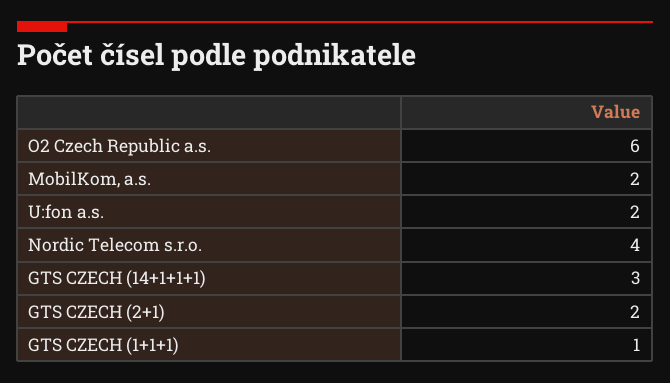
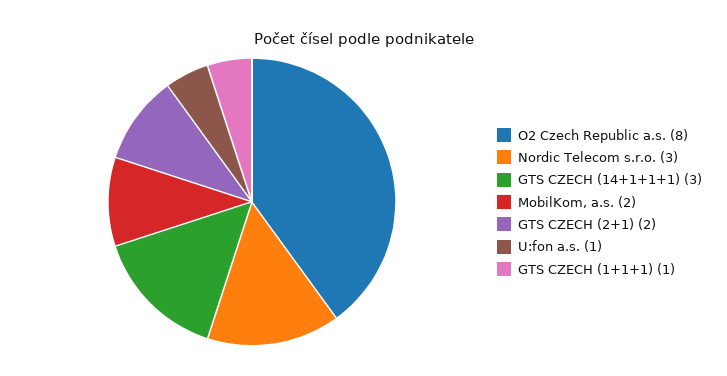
  {
-   "O2 Czech Republic a.s.": 6,
+   "O2 Czech Republic a.s.": 8,
    "MobilKom, a.s.": 2,
-   "U:fon a.s.": 2,
+   "U:fon a.s.": 1,
-   "Nordic Telecom s.r.o.": 4,
+   "Nordic Telecom s.r.o.": 3,
    "GTS CZECH (14+1+1+1)": 3,
    "GTS CZECH (2+1)": 2,
    "GTS CZECH (1+1+1)": 1
  }

